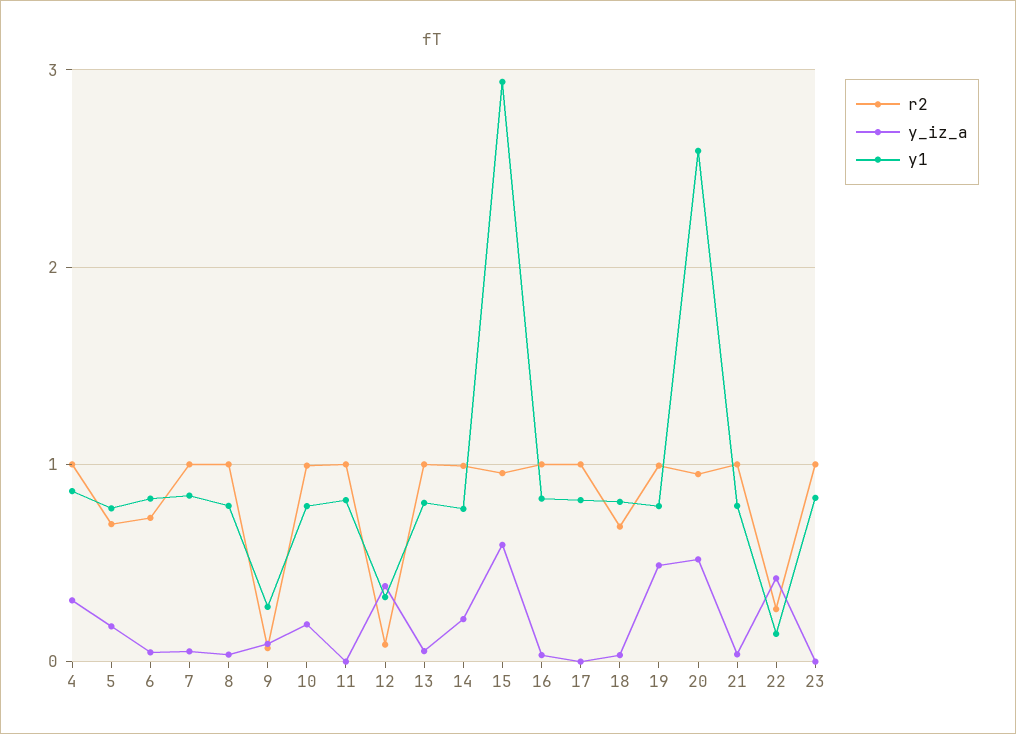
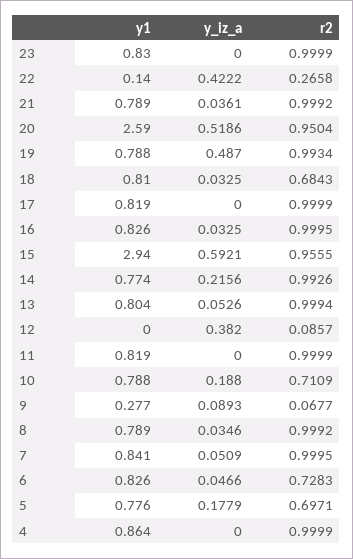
  {
    "r2": {
      "4": 0.9999,
      "5": 0.6971,
      "6": 0.7283,
      "7": 0.9995,
      "8": 0.9992,
      "9": 0.0677,
-     "10": 1,
+     "10": 0.7109,
      "11": 0.9999,
      "12": 0.0857,
      "13": 0.9994,
      "14": 0.9926,
      "15": 0.9555,
      "16": 0.9995,
      "17": 0.9999,
      "18": 0.6843,
      "19": 0.9934,
      "20": 0.9504,
      "21": 0.9992,
      "22": 0.2658,
      "23": 0.9999
    },
    "y_iz_a": {
-     "4": 0.3,
+     "4": 0,
      "5": 0.1779,
      "6": 0.0466,
      "7": 0.0509,
      "8": 0.0346,
      "9": 0.0893,
      "10": 0.188,
      "11": 0,
      "12": 0.382,
      "13": 0.0526,
      "14": 0.2156,
      "15": 0.5921,
      "16": 0.0325,
      "17": 0,
      "18": 0.0325,
      "19": 0.487,
      "20": 0.5186,
      "21": 0.0361,
      "22": 0.4222,
      "23": 0
    },
    "y1": {
      "4": 0.864,
      "5": 0.776,
      "6": 0.826,
      "7": 0.841,
      "8": 0.789,
      "9": 0.277,
      "10": 0.788,
      "11": 0.819,
-     "12": 0.3,
+     "12": 0,
      "13": 0.804,
      "14": 0.774,
      "15": 2.94,
      "16": 0.826,
      "17": 0.819,
      "18": 0.81,
      "19": 0.788,
      "20": 2.59,
      "21": 0.789,
      "22": 0.14,
      "23": 0.83
    }
  }

